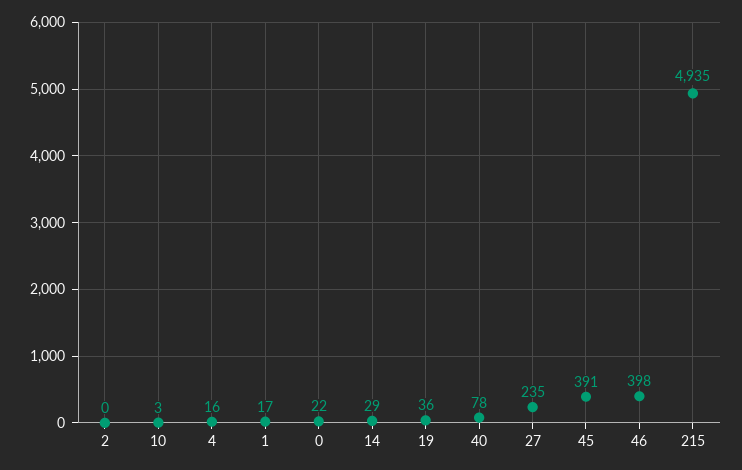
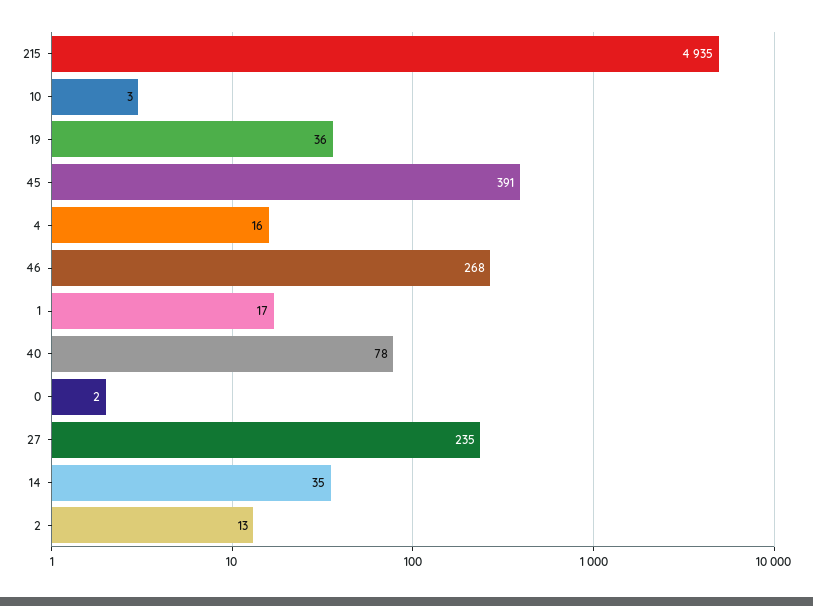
  {
-   "2": 0,
+   "2": 13,
    "10": 3,
    "4": 16,
    "1": 17,
-   "0": 22,
+   "0": 2,
-   "14": 29,
+   "14": 35,
    "19": 36,
    "40": 78,
    "27": 235,
    "45": 391,
-   "46": 398,
+   "46": 268,
    "215": 4935
  }

